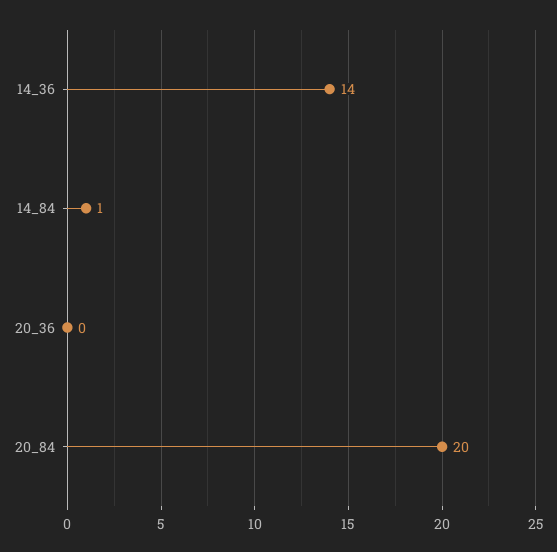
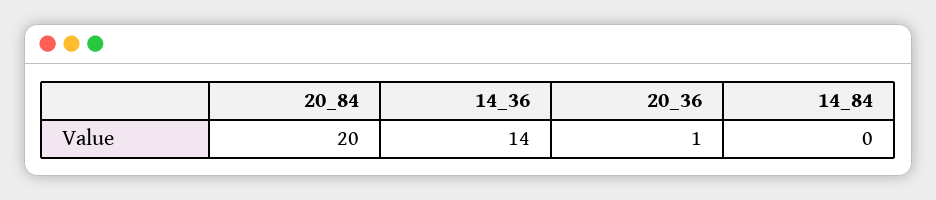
  {
    "14_36": 14,
-   "14_84": 1,
+   "14_84": 0,
-   "20_36": 0,
+   "20_36": 1,
    "20_84": 20
  }

